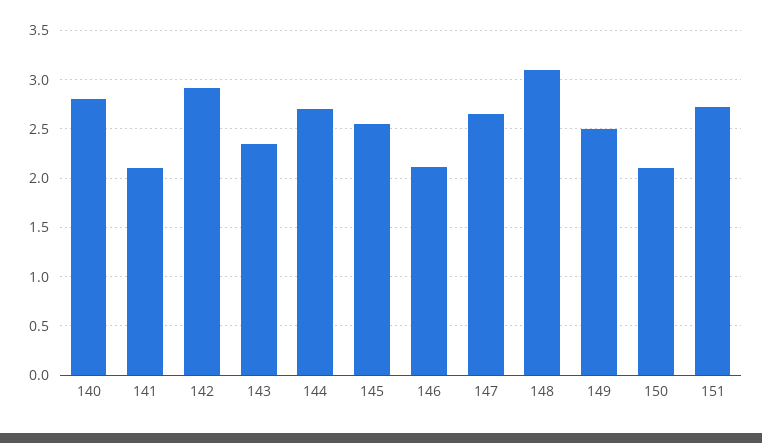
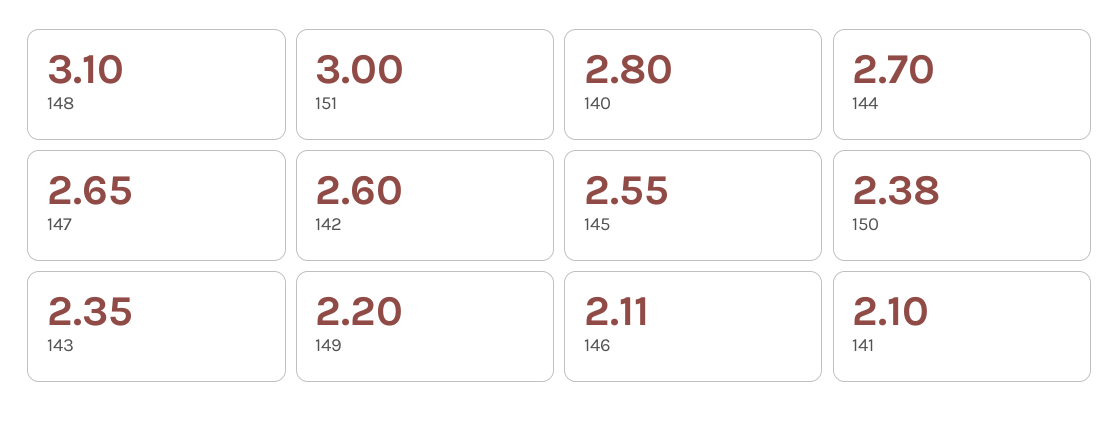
  {
    "140": 2.8,
    "141": 2.1,
-   "142": 2.9,
+   "142": 2.6,
    "143": 2.35,
    "144": 2.7,
    "145": 2.55,
    "146": 2.11,
    "147": 2.65,
    "148": 3.1,
-   "149": 2.5,
+   "149": 2.2,
-   "150": 2.1,
+   "150": 2.38,
-   "151": 2.7
+   "151": 3
  }

